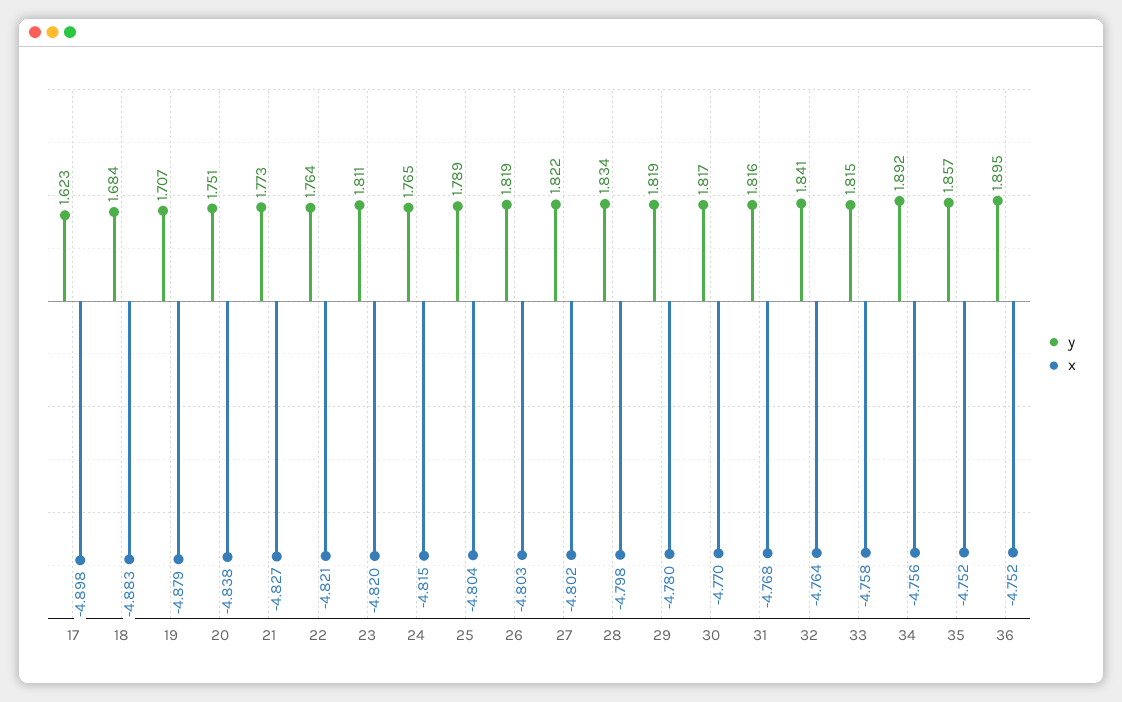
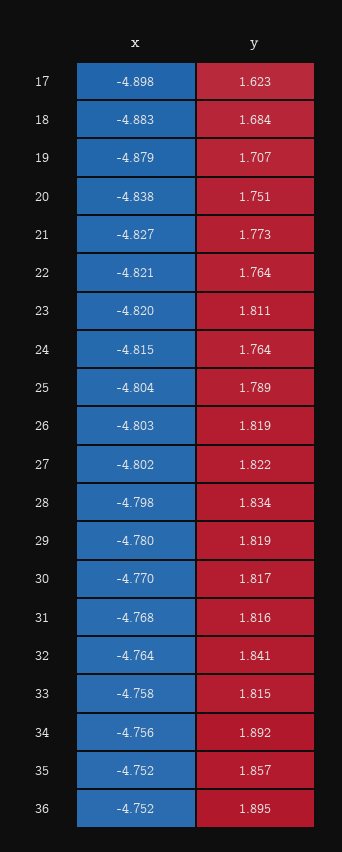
  {
    "y": {
      "17": 1.623,
      "18": 1.684,
      "19": 1.707,
      "20": 1.751,
      "21": 1.773,
      "22": 1.764,
      "23": 1.811,
-     "24": 1.765,
+     "24": 1.764,
      "25": 1.789,
      "26": 1.819,
      "27": 1.822,
      "28": 1.834,
      "29": 1.819,
      "30": 1.817,
      "31": 1.816,
      "32": 1.841,
      "33": 1.815,
      "34": 1.892,
      "35": 1.857,
      "36": 1.895
    },
    "x": {
      "17": -4.898,
      "18": -4.883,
      "19": -4.879,
      "20": -4.838,
      "21": -4.827,
      "22": -4.821,
      "23": -4.82,
      "24": -4.815,
      "25": -4.804,
      "26": -4.803,
      "27": -4.802,
      "28": -4.798,
      "29": -4.78,
      "30": -4.77,
      "31": -4.768,
      "32": -4.764,
      "33": -4.758,
      "34": -4.756,
      "35": -4.752,
      "36": -4.752
    }
  }

